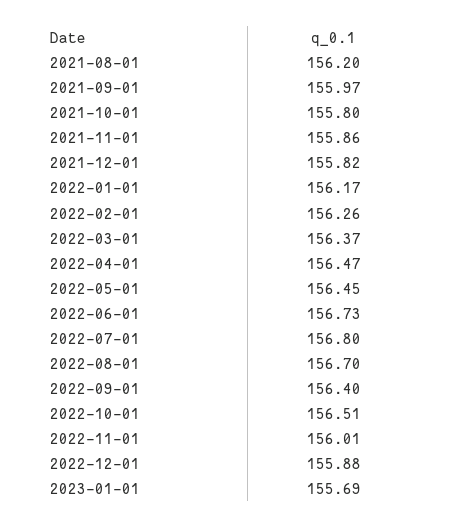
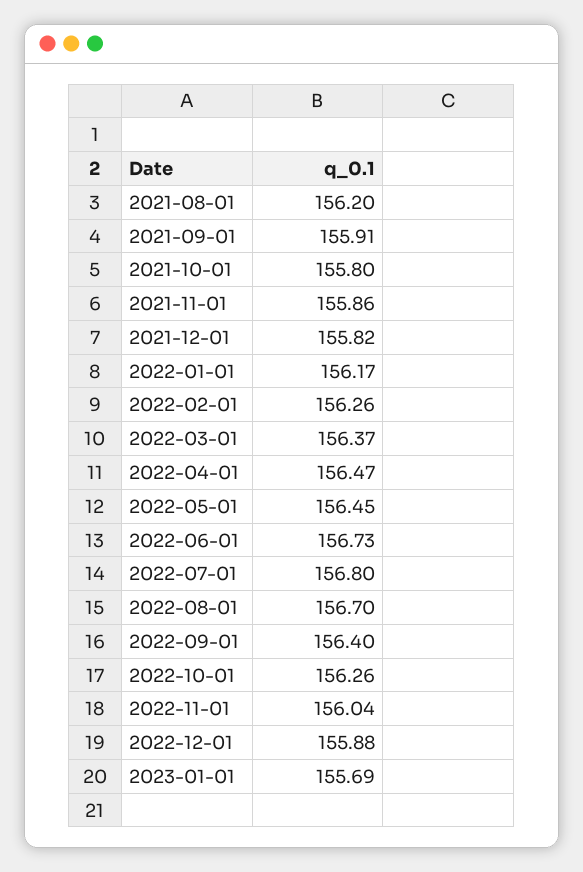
  {
    "2021-08-01": 156.2,
-   "2021-09-01": 155.97,
+   "2021-09-01": 155.91,
    "2021-10-01": 155.8,
    "2021-11-01": 155.86,
    "2021-12-01": 155.82,
    "2022-01-01": 156.17,
    "2022-02-01": 156.26,
    "2022-03-01": 156.37,
    "2022-04-01": 156.47,
    "2022-05-01": 156.45,
    "2022-06-01": 156.73,
    "2022-07-01": 156.8,
    "2022-08-01": 156.7,
    "2022-09-01": 156.4,
-   "2022-10-01": 156.51,
+   "2022-10-01": 156.26,
-   "2022-11-01": 156.01,
+   "2022-11-01": 156.04,
    "2022-12-01": 155.88,
    "2023-01-01": 155.69
  }

